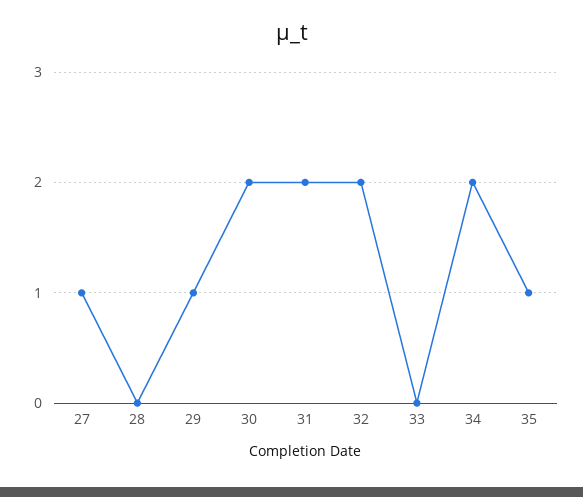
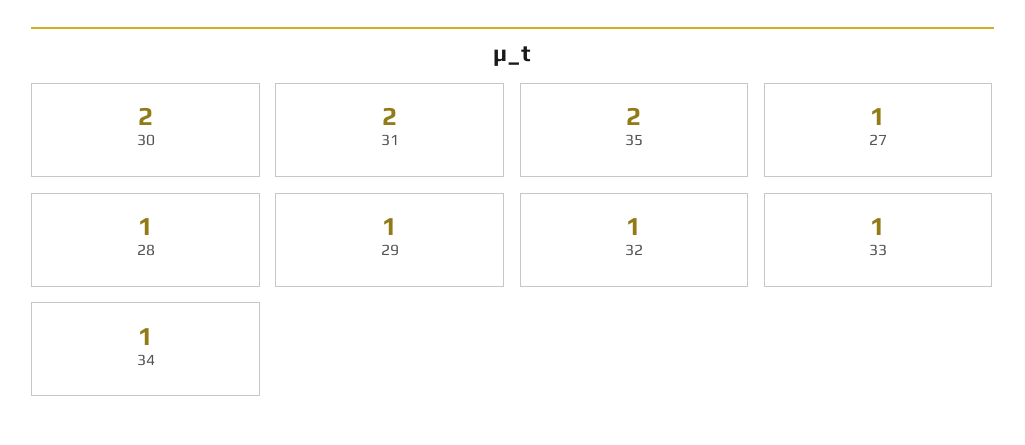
  {
    "27": 1,
-   "28": 0,
+   "28": 1,
    "29": 1,
    "30": 2,
    "31": 2,
-   "32": 2,
+   "32": 1,
-   "33": 0,
+   "33": 1,
-   "34": 2,
+   "34": 1,
-   "35": 1
+   "35": 2
  }

